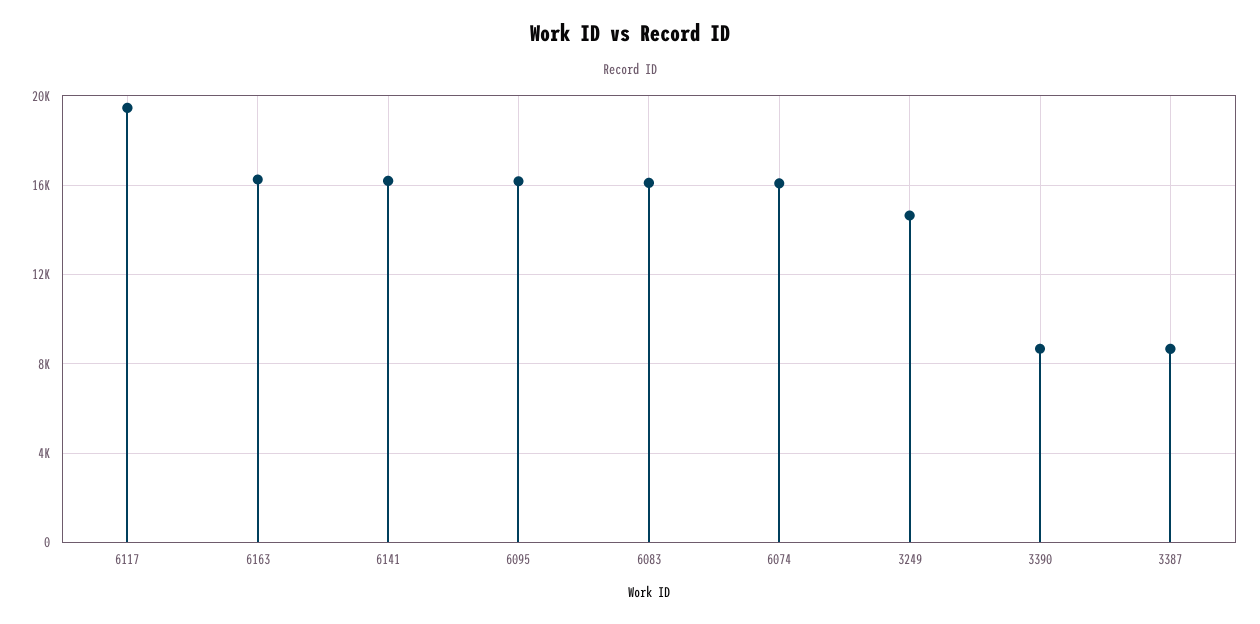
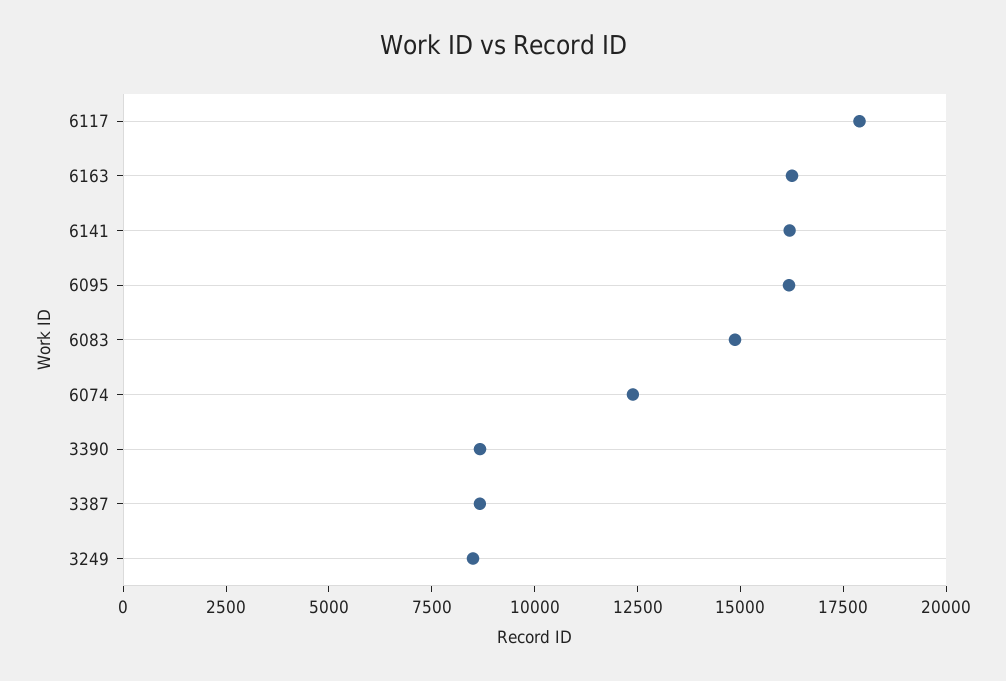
  {
-   "6117": 19500,
+   "6117": 18000,
    "6163": 16500,
    "6141": 16000,
    "6095": 16000,
-   "6083": 16000,
+   "6083": 15000,
-   "6074": 16000,
+   "6074": 12500,
-   "3249": 14500,
+   "3249": 8500,
    "3390": 8500,
    "3387": 8500
  }

